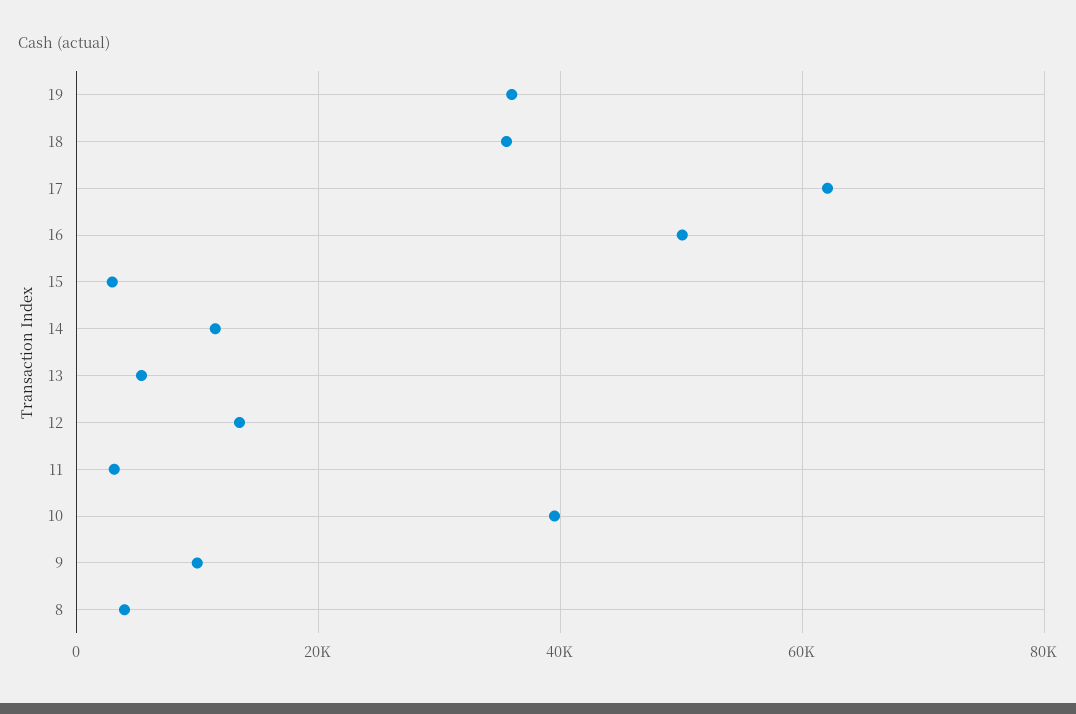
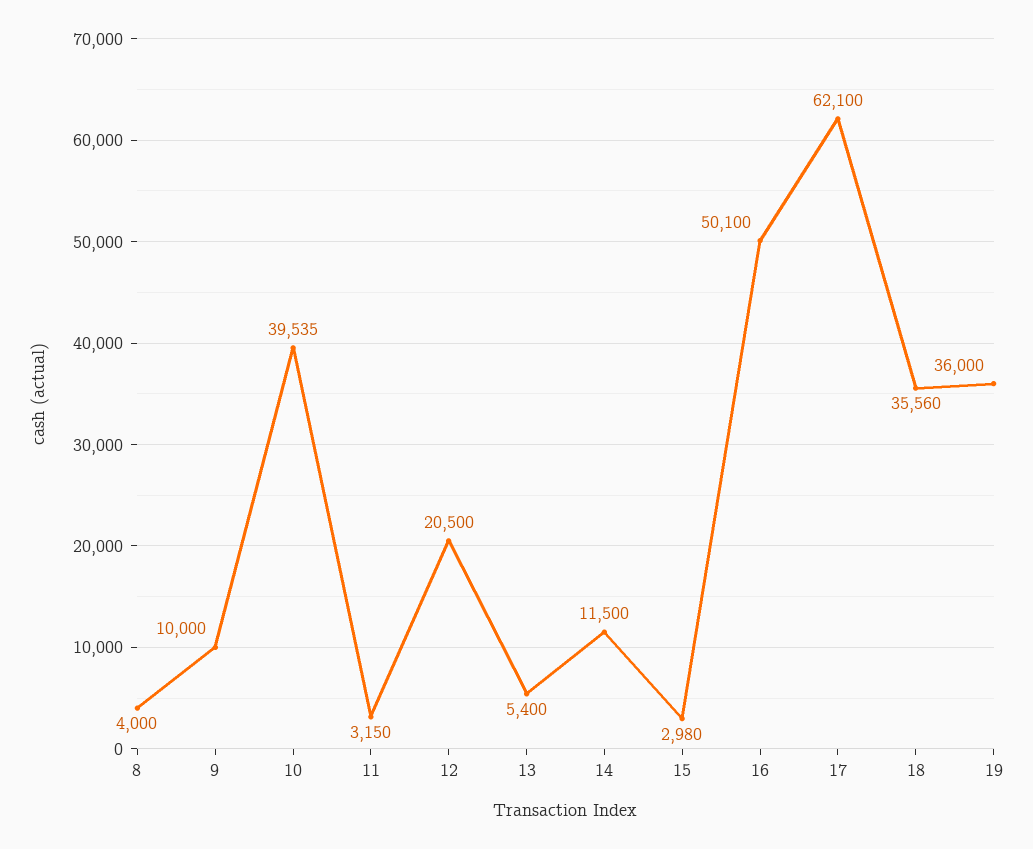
  {
    "19": 36000,
    "18": 35560,
    "17": 62100,
    "16": 50100,
    "15": 2980,
    "14": 11500,
    "13": 5400,
-   "12": 14000,
+   "12": 20500,
    "11": 3150,
    "10": 39535,
    "9": 10000,
    "8": 4000
  }

